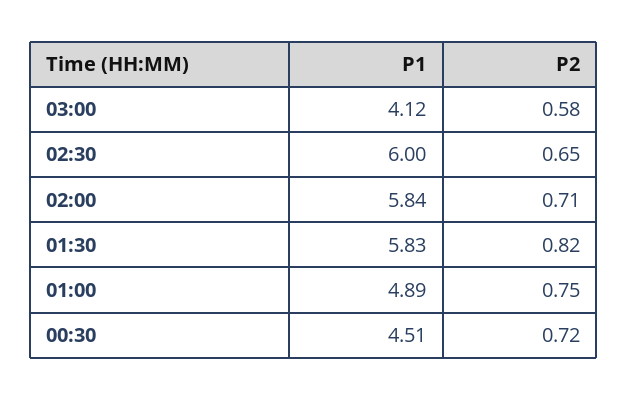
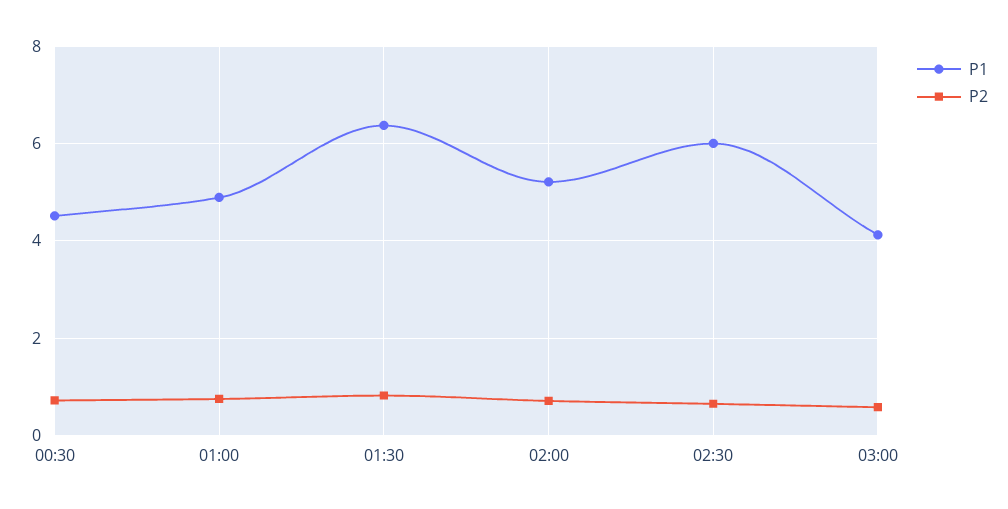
  {
    "P1": {
      "03:00": 4.12,
      "02:30": 6,
-     "02:00": 5.84,
+     "02:00": 5.2,
-     "01:30": 5.83,
+     "01:30": 6.4,
      "01:00": 4.89,
      "00:30": 4.51
    },
    "P2": {
      "03:00": 0.58,
      "02:30": 0.65,
      "02:00": 0.71,
      "01:30": 0.82,
      "01:00": 0.75,
      "00:30": 0.72
    }
  }

